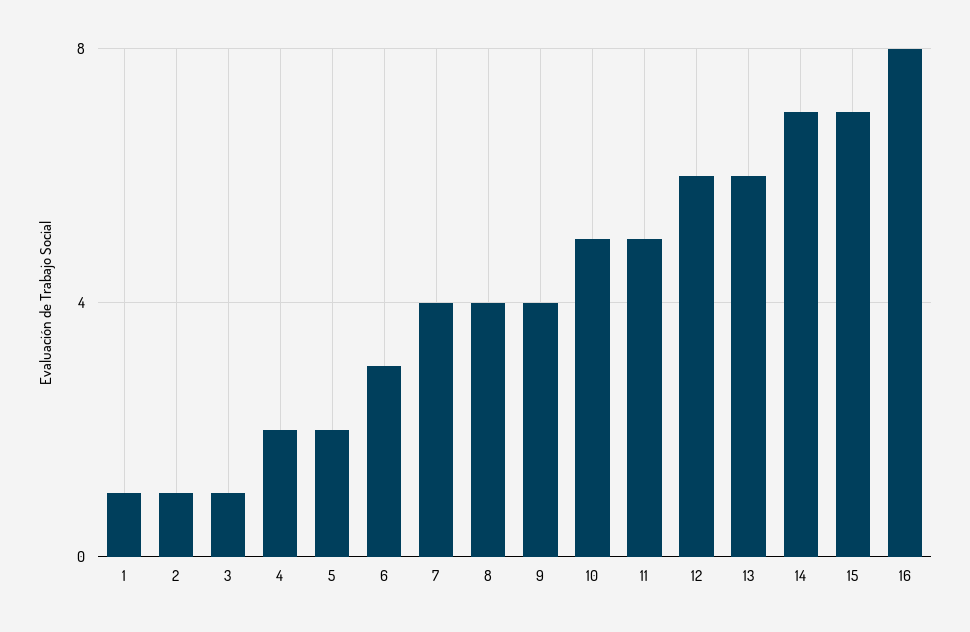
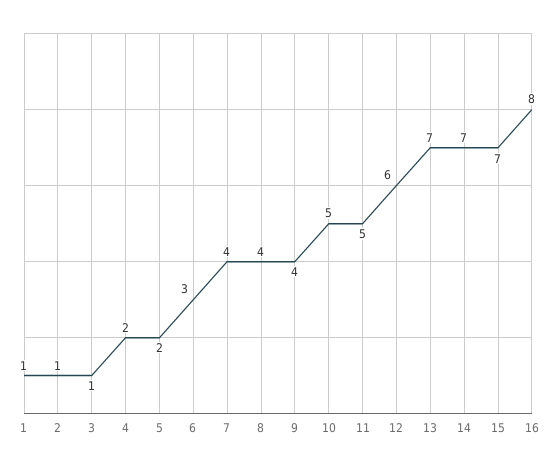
  {
    "1": 1,
    "2": 1,
    "3": 1,
    "4": 2,
    "5": 2,
    "6": 3,
    "7": 4,
    "8": 4,
    "9": 4,
    "10": 5,
    "11": 5,
    "12": 6,
-   "13": 6,
+   "13": 7,
    "14": 7,
    "15": 7,
    "16": 8
  }

